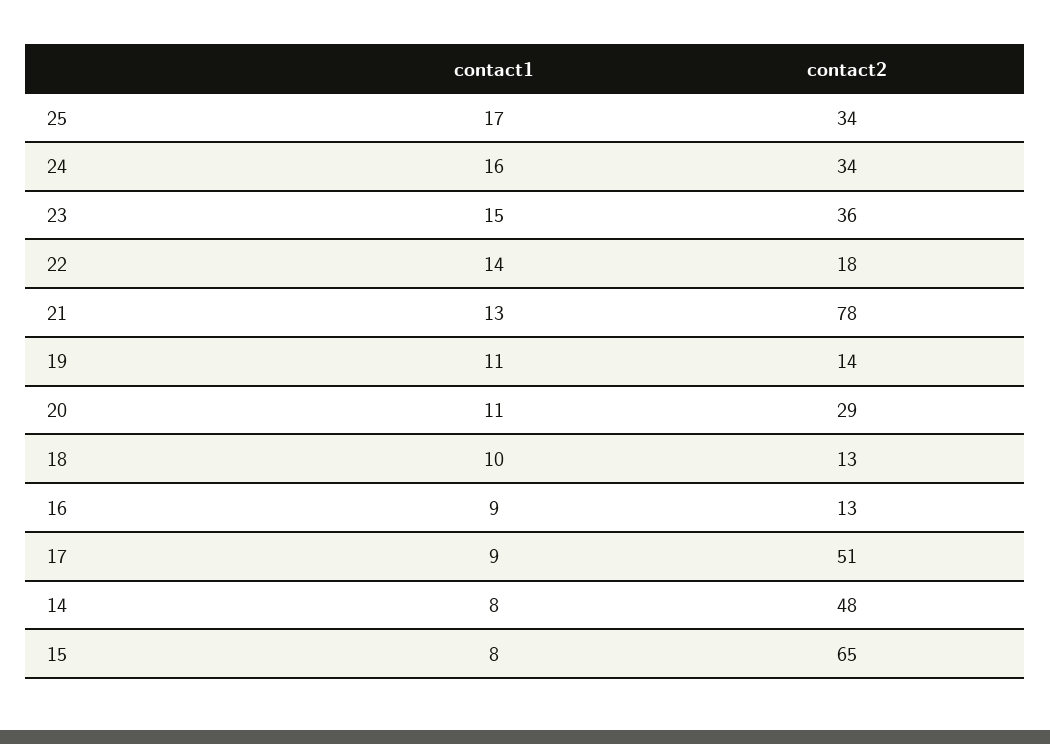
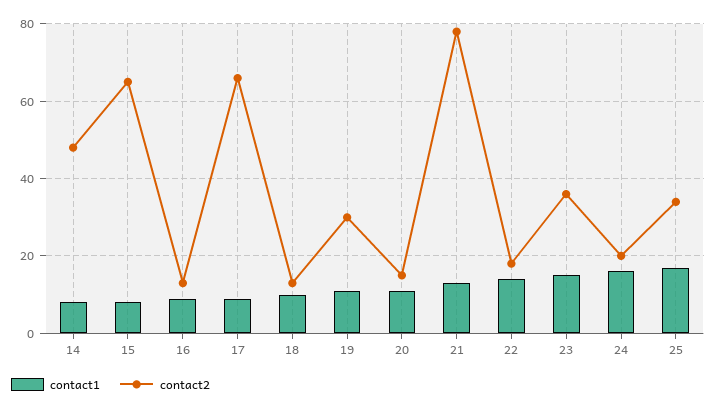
  {
    "contact1": {
      "25": 17,
      "24": 16,
      "23": 15,
      "22": 14,
      "21": 13,
      "19": 11,
      "20": 11,
      "18": 10,
      "16": 9,
      "17": 9,
      "14": 8,
      "15": 8
    },
    "contact2": {
      "25": 34,
-     "24": 34,
+     "24": 20,
      "23": 36,
      "22": 18,
      "21": 78,
-     "19": 14,
+     "19": 30,
-     "20": 29,
+     "20": 15,
      "18": 13,
      "16": 13,
-     "17": 51,
+     "17": 65,
      "14": 48,
      "15": 65
    }
  }

